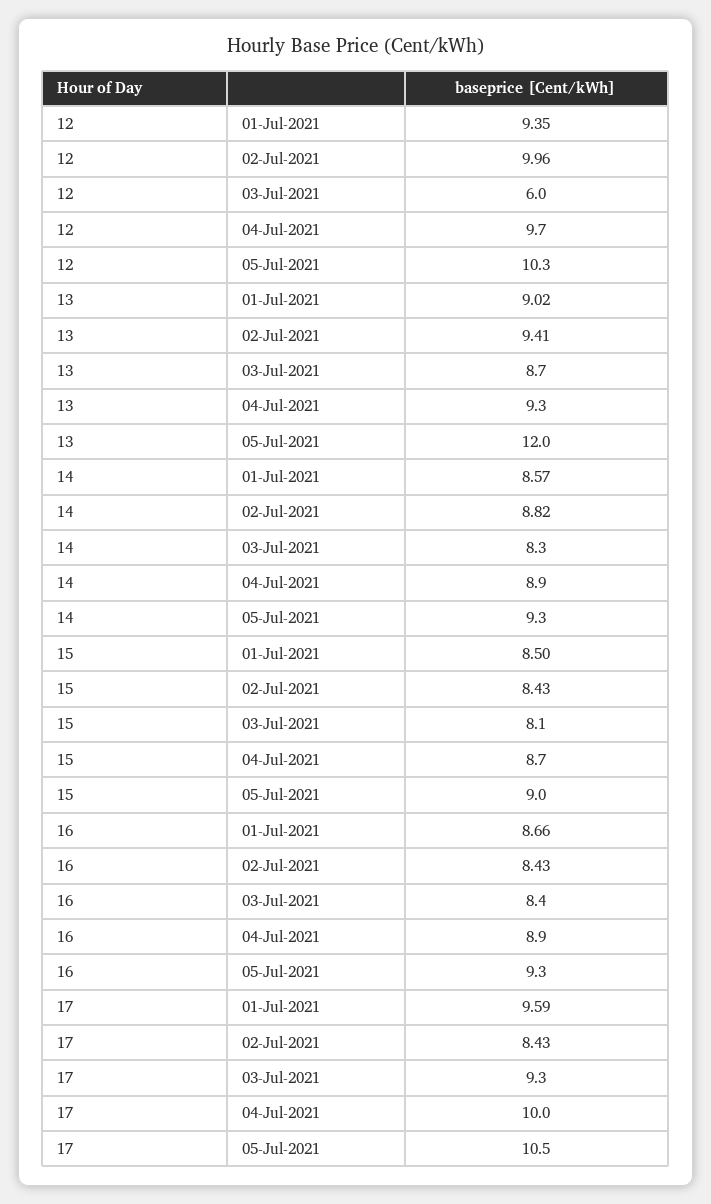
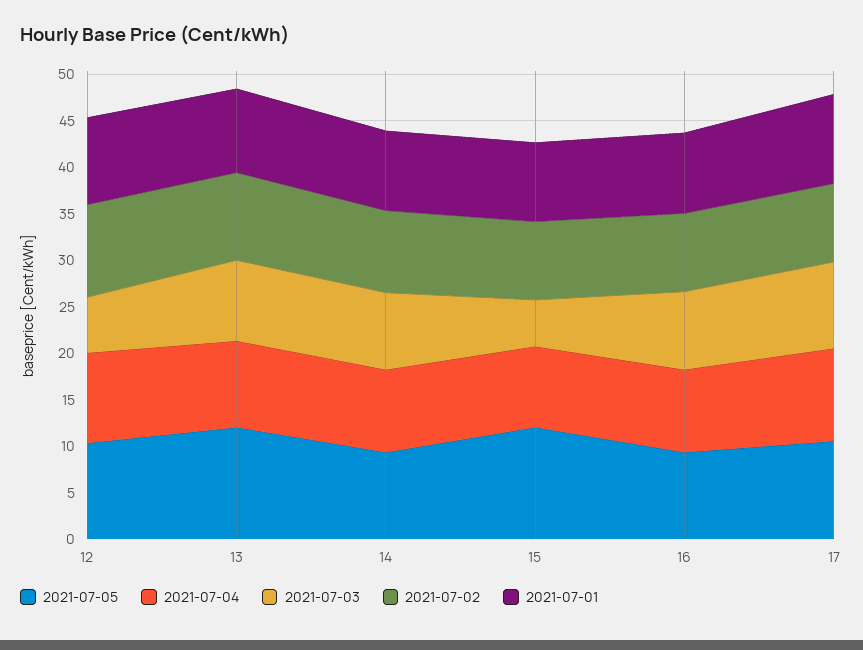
  {
    "01-Jul-2021": {
      "12": 9.35,
      "13": 9.02,
      "14": 8.57,
      "15": 8.5,
      "16": 8.66,
      "17": 9.59
    },
    "02-Jul-2021": {
      "12": 9.96,
      "13": 9.41,
      "14": 8.82,
      "15": 8.43,
      "16": 8.43,
      "17": 8.43
    },
    "03-Jul-2021": {
      "12": 6,
      "13": 8.7,
      "14": 8.3,
-     "15": 8.1,
+     "15": 5,
      "16": 8.4,
      "17": 9.3
    },
    "04-Jul-2021": {
      "12": 9.7,
      "13": 9.3,
      "14": 8.9,
      "15": 8.7,
      "16": 8.9,
      "17": 10
    },
    "05-Jul-2021": {
      "12": 10.3,
      "13": 12,
      "14": 9.3,
-     "15": 9,
+     "15": 12,
      "16": 9.3,
      "17": 10.5
    }
  }

